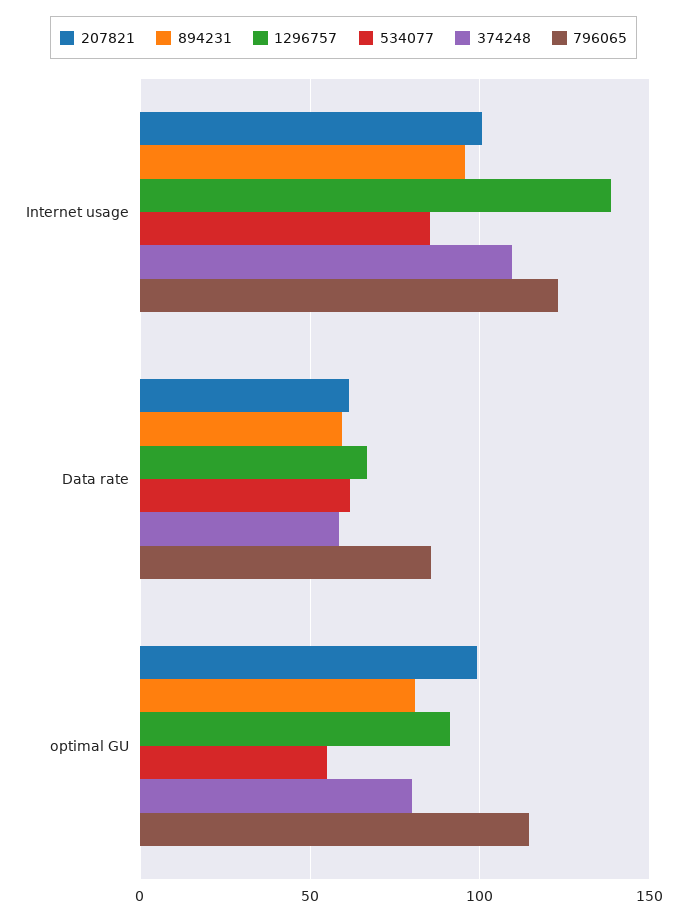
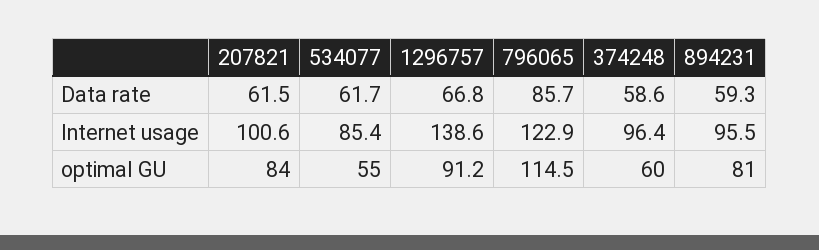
  {
    "207821": {
      "Internet usage": 100.6,
      "Data rate": 61.5,
-     "optimal GU": 100
+     "optimal GU": 84
    },
    "894231": {
      "Internet usage": 95.5,
      "Data rate": 59.3,
      "optimal GU": 81
    },
    "1296757": {
      "Internet usage": 138.6,
      "Data rate": 66.8,
      "optimal GU": 91.2
    },
    "534077": {
      "Internet usage": 85.4,
      "Data rate": 61.7,
      "optimal GU": 55
    },
    "374248": {
-     "Internet usage": 110,
+     "Internet usage": 96.4,
      "Data rate": 58.6,
-     "optimal GU": 80
+     "optimal GU": 60
    },
    "796065": {
      "Internet usage": 122.9,
      "Data rate": 85.7,
      "optimal GU": 114.5
    }
  }

